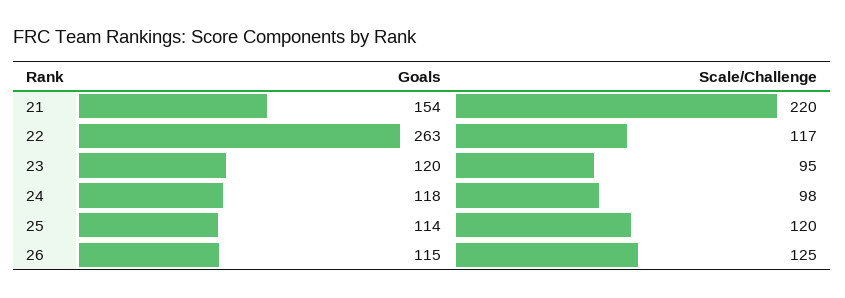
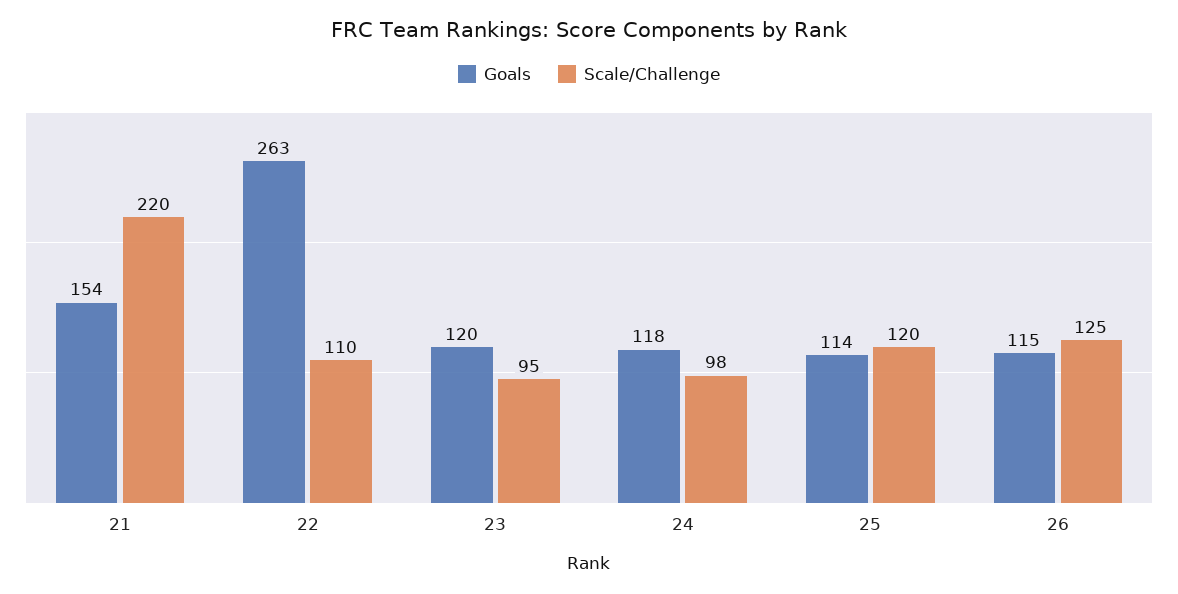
  {
    "Goals": {
      "21": 154,
      "22": 263,
      "23": 120,
      "24": 118,
      "25": 114,
      "26": 115
    },
    "Scale/Challenge": {
      "21": 220,
-     "22": 117,
+     "22": 110,
      "23": 95,
      "24": 98,
      "25": 120,
      "26": 125
    }
  }

